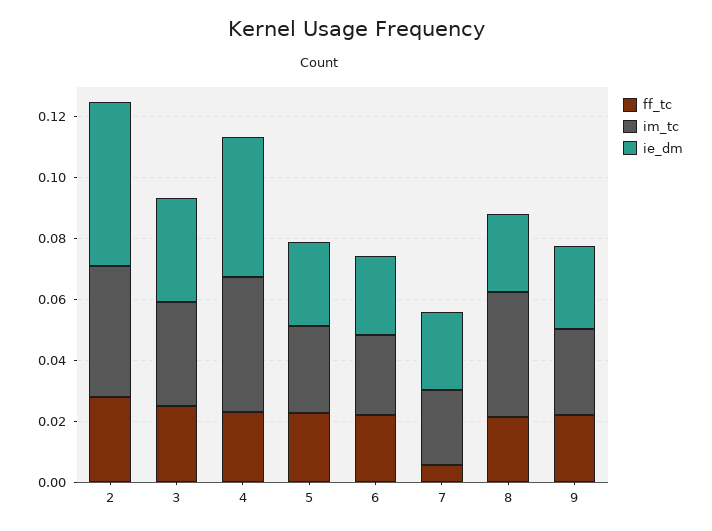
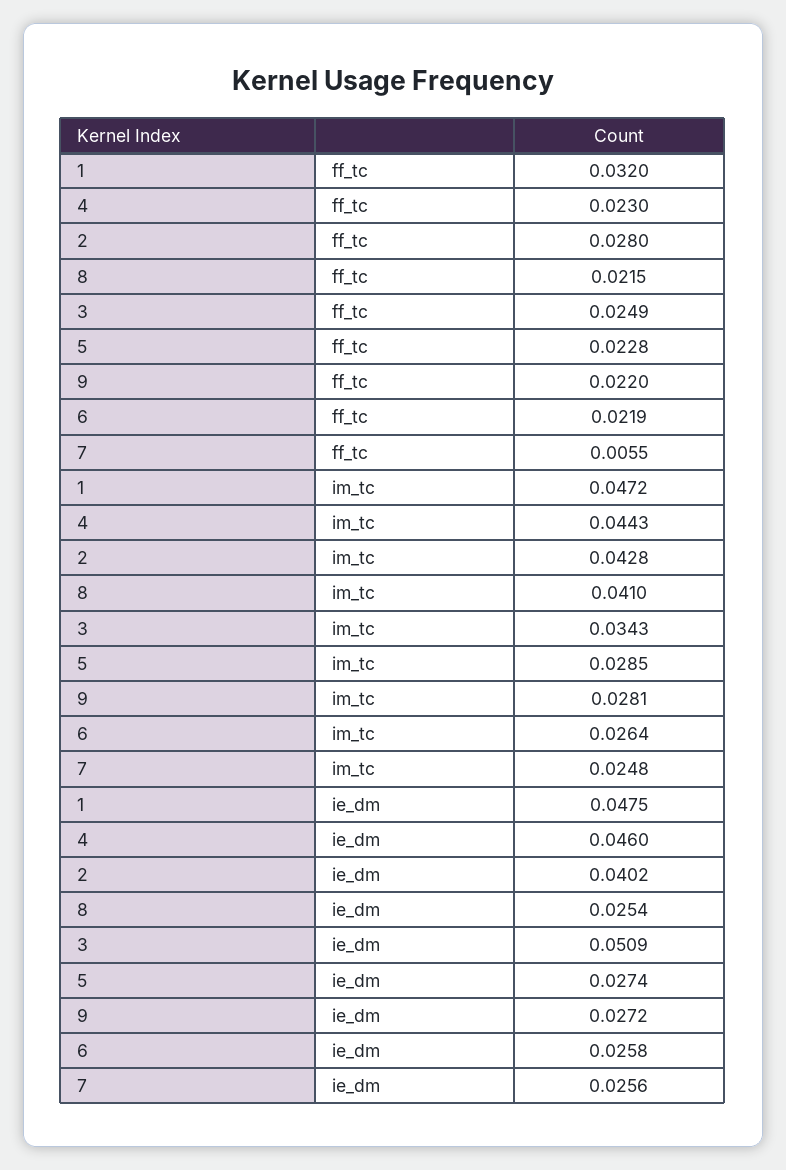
  {
    "ff_tc": {
      "2": 0.028,
      "3": 0.0249,
      "4": 0.023,
      "5": 0.0228,
      "6": 0.0219,
      "7": 0.0055,
      "8": 0.0215,
-     "9": 0.022
+     "9": 0.022,
+     "1": 0.032
    },
    "im_tc": {
      "2": 0.0428,
      "3": 0.0343,
      "4": 0.0443,
      "5": 0.0285,
      "6": 0.0264,
      "7": 0.0248,
      "8": 0.041,
-     "9": 0.0281
+     "9": 0.0281,
+     "1": 0.0472
    },
    "ie_dm": {
-     "2": 0.055,
+     "2": 0.0402,
-     "3": 0.035,
+     "3": 0.0509,
      "4": 0.046,
      "5": 0.0274,
      "6": 0.0258,
      "7": 0.0256,
      "8": 0.0254,
-     "9": 0.0272
+     "9": 0.0272,
+     "1": 0.0475
    }
  }

